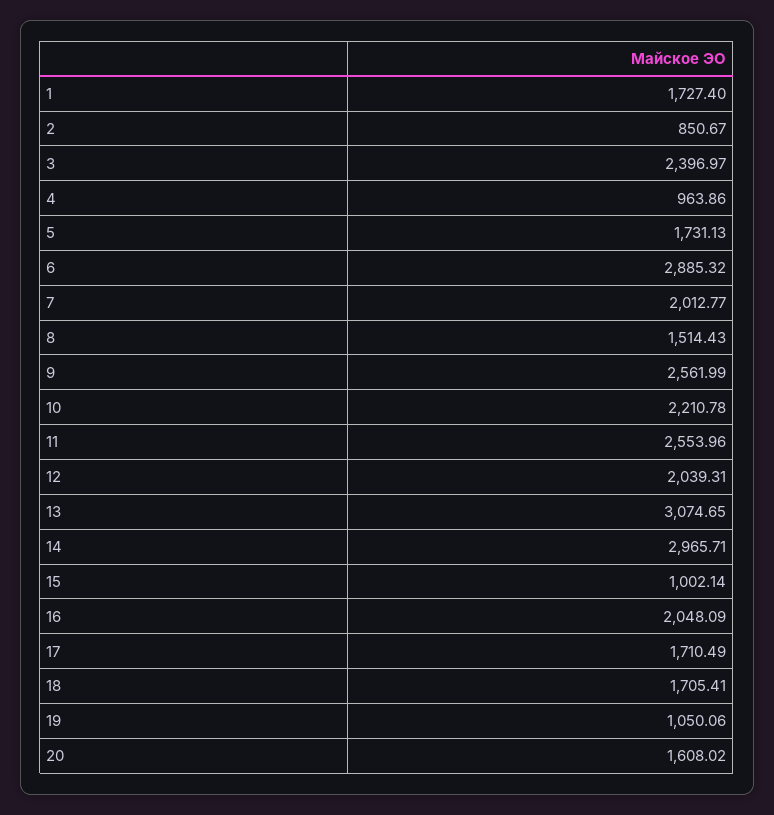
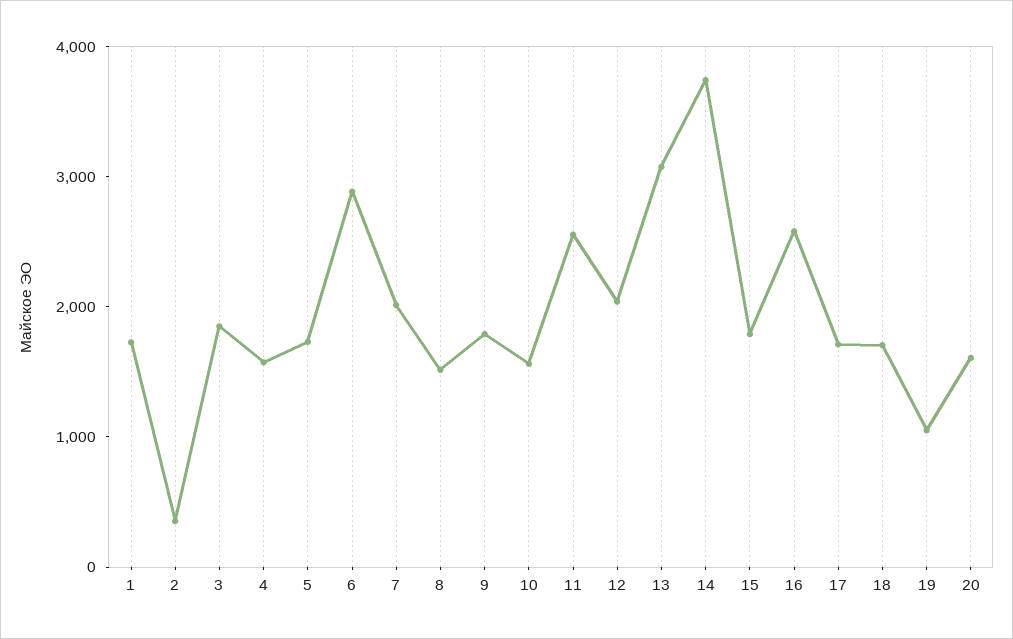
  {
    "1": 1727.4,
-   "2": 850.67,
+   "2": 400,
-   "3": 2396.97,
+   "3": 1800,
-   "4": 963.86,
+   "4": 1600,
    "5": 1731.13,
    "6": 2885.32,
    "7": 2012.77,
    "8": 1514.43,
-   "9": 2561.99,
+   "9": 1800,
-   "10": 2210.78,
+   "10": 1600,
    "11": 2553.96,
    "12": 2039.31,
    "13": 3074.65,
-   "14": 2965.71,
+   "14": 3800,
-   "15": 1002.14,
+   "15": 1800,
-   "16": 2048.09,
+   "16": 2600,
    "17": 1710.49,
    "18": 1705.41,
    "19": 1050.06,
    "20": 1608.02
  }

